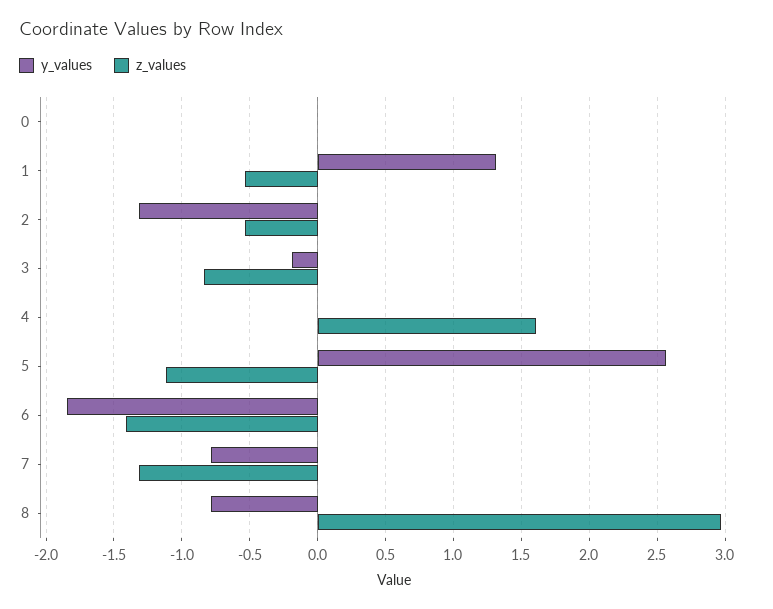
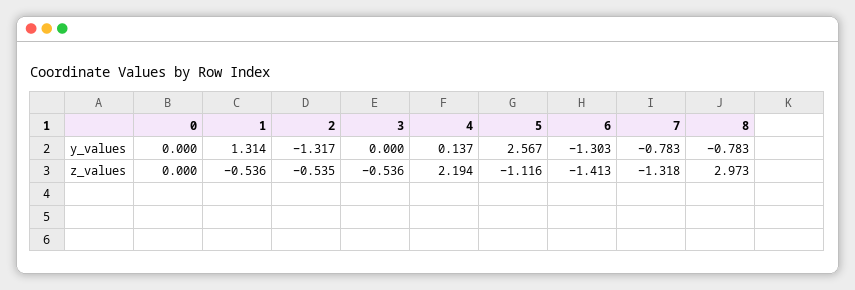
  {
    "y_values": {
      "0": 0,
      "1": 1.314,
      "2": -1.317,
-     "3": -0.2,
+     "3": 0,
-     "4": 0,
+     "4": 0.137,
      "5": 2.567,
-     "6": -1.85,
+     "6": -1.303,
      "7": -0.783,
      "8": -0.783
    },
    "z_values": {
      "0": 0,
      "1": -0.536,
      "2": -0.535,
-     "3": -0.85,
+     "3": -0.536,
-     "4": 1.6,
+     "4": 2.194,
      "5": -1.116,
      "6": -1.413,
      "7": -1.318,
      "8": 2.973
    }
  }

